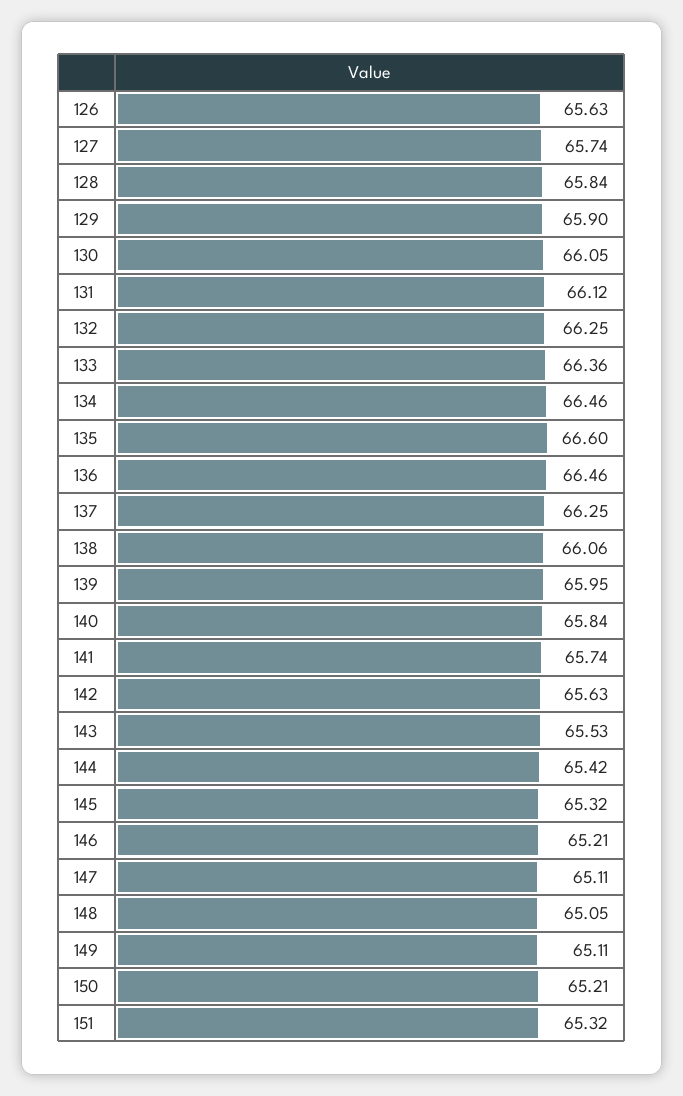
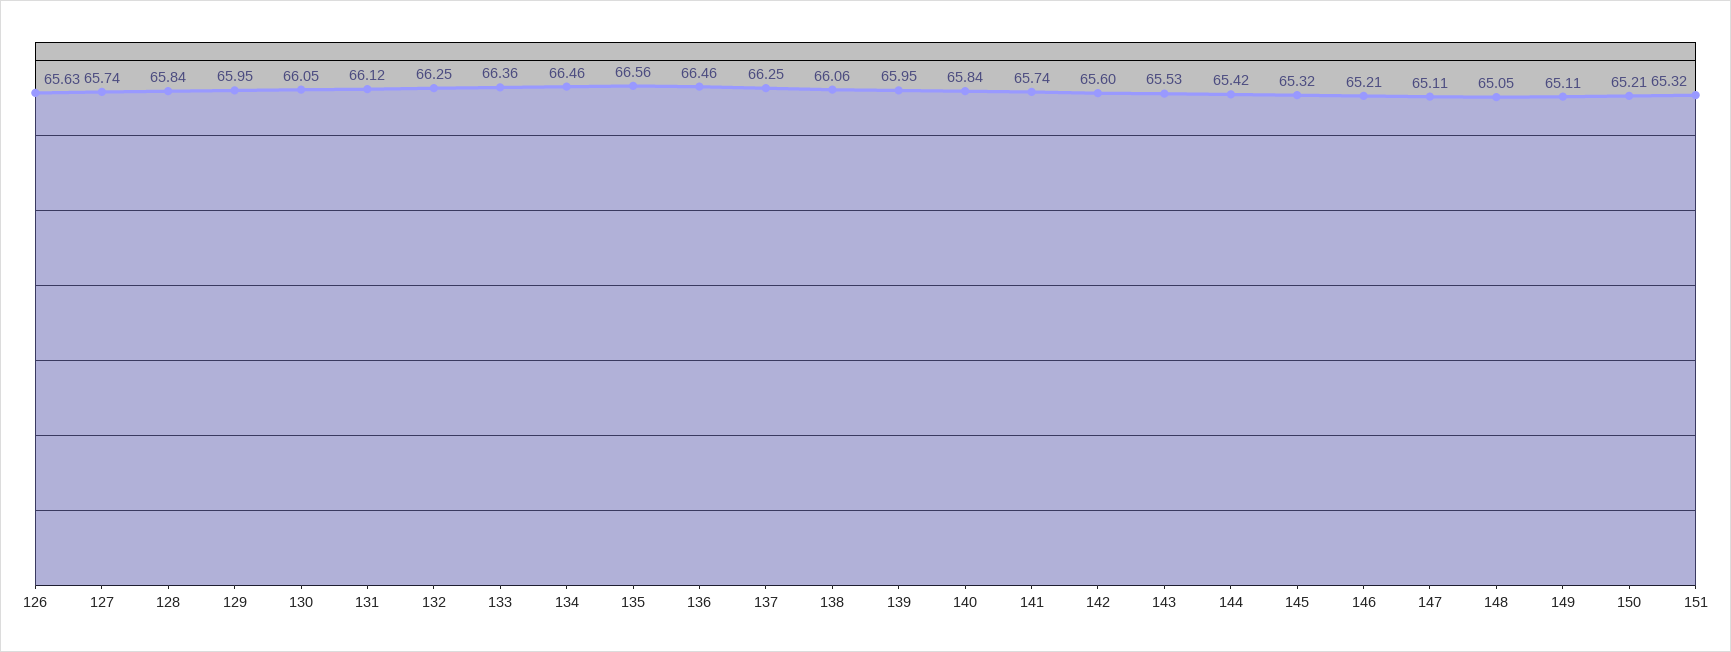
  {
    "126": 65.63,
    "127": 65.74,
    "128": 65.84,
-   "129": 65.9,
+   "129": 65.95,
    "130": 66.05,
    "131": 66.12,
    "132": 66.25,
    "133": 66.36,
    "134": 66.46,
-   "135": 66.6,
+   "135": 66.56,
    "136": 66.46,
    "137": 66.25,
    "138": 66.06,
    "139": 65.95,
    "140": 65.84,
    "141": 65.74,
-   "142": 65.63,
+   "142": 65.6,
    "143": 65.53,
    "144": 65.42,
    "145": 65.32,
    "146": 65.21,
    "147": 65.11,
    "148": 65.05,
    "149": 65.11,
    "150": 65.21,
    "151": 65.32
  }

